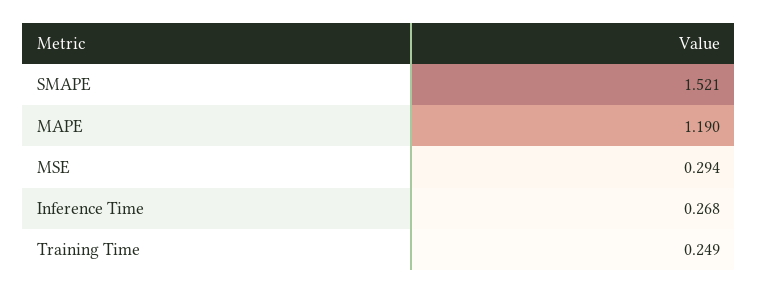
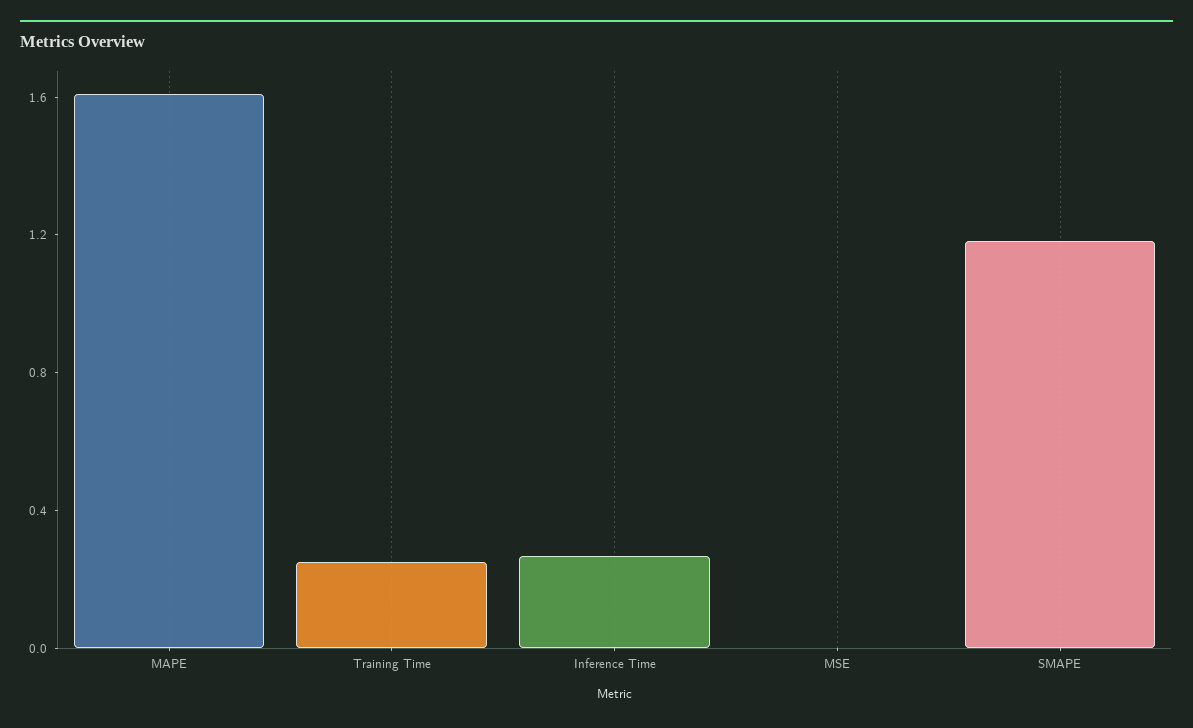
  {
-   "SMAPE": 1.521,
+   "SMAPE": 1.2,
-   "MAPE": 1.19,
+   "MAPE": 1.6,
-   "MSE": 0.294,
+   "MSE": 0,
    "Inference Time": 0.268,
    "Training Time": 0.249
  }

